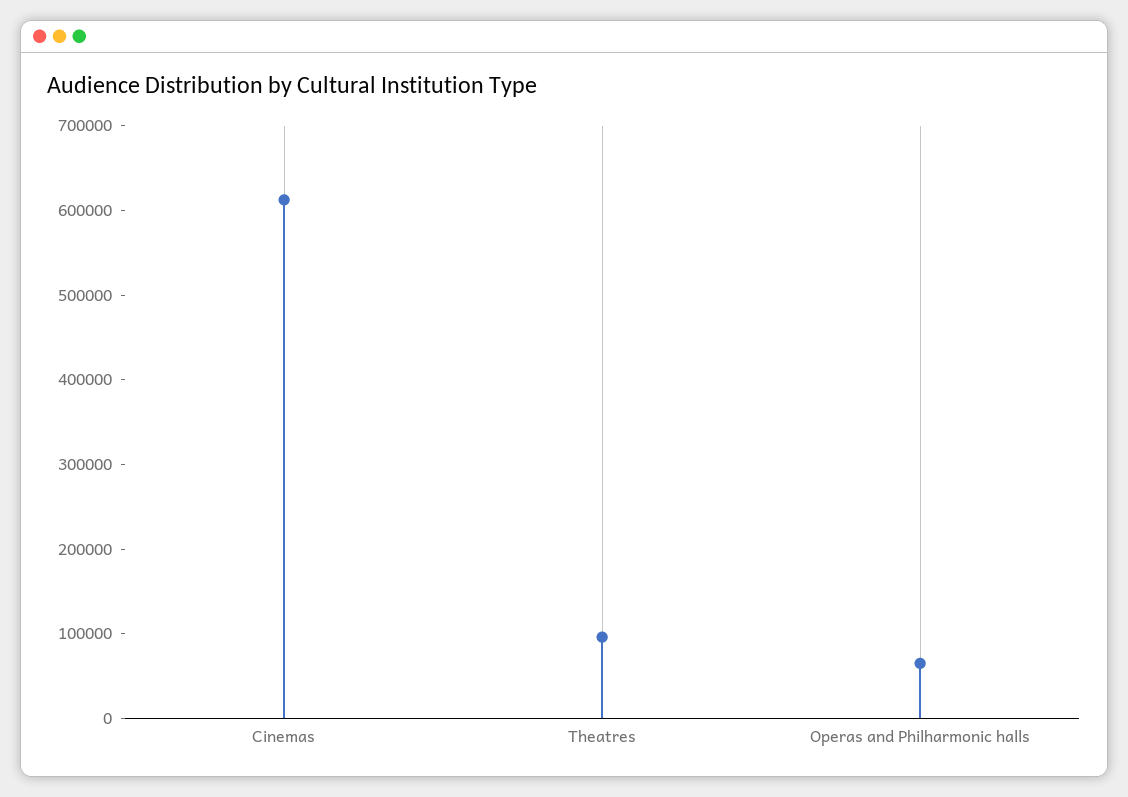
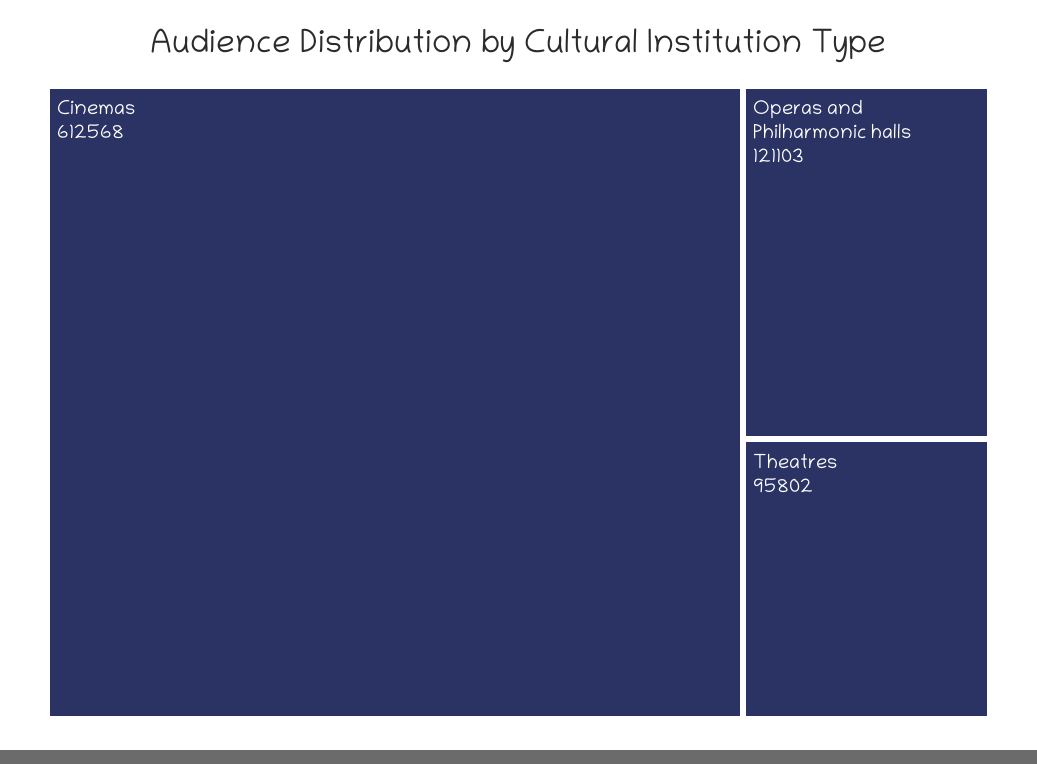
  {
    "Cinemas": 612568,
    "Theatres": 95802,
-   "Operas and Philharmonic halls": 60000
+   "Operas and Philharmonic halls": 121103
  }

